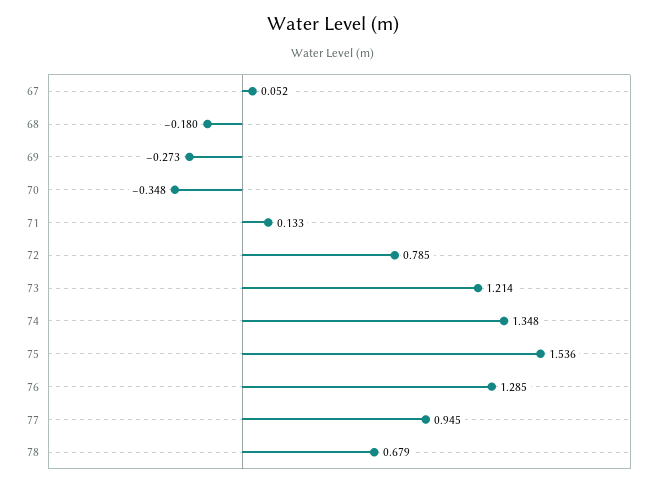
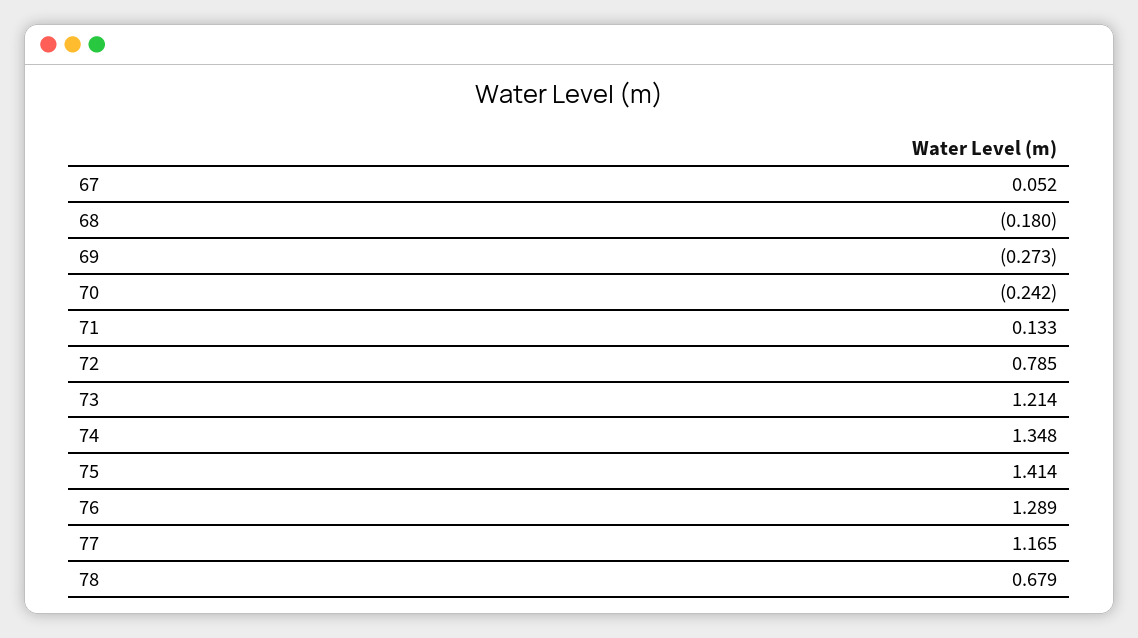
  {
    "67": 0.052,
    "68": -0.18,
    "69": -0.273,
-   "70": -0.348,
+   "70": -0.242,
    "71": 0.133,
    "72": 0.785,
    "73": 1.214,
    "74": 1.348,
-   "75": 1.536,
+   "75": 1.414,
-   "76": 1.285,
+   "76": 1.289,
-   "77": 0.945,
+   "77": 1.165,
    "78": 0.679
  }

